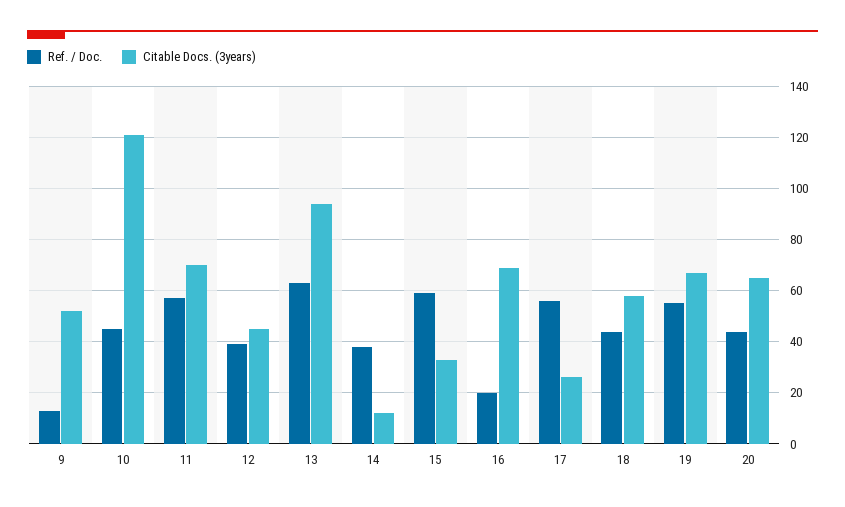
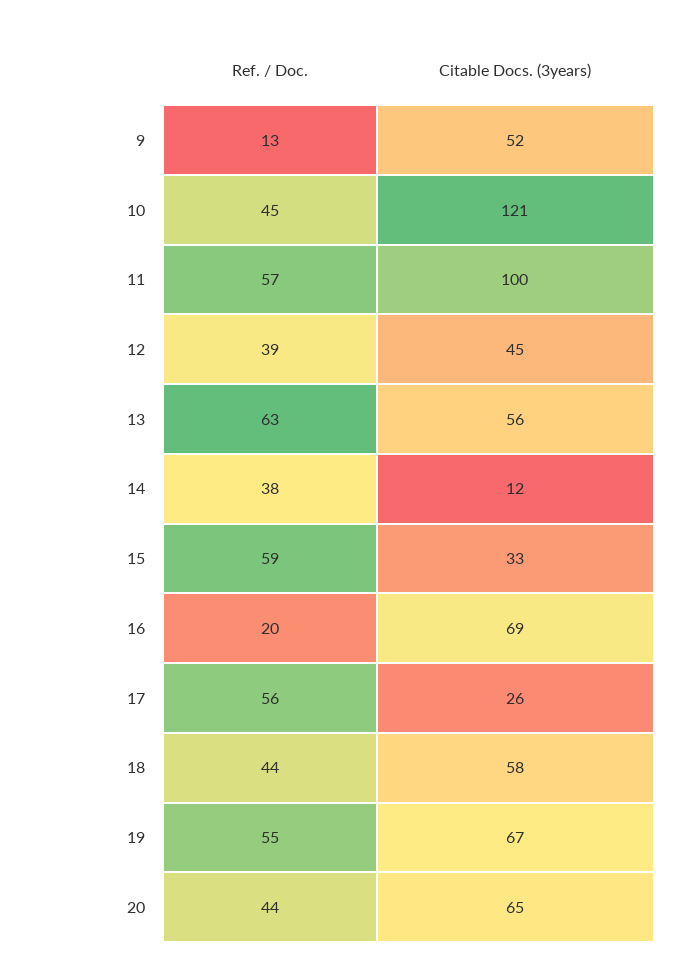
  {
    "Ref. / Doc.": {
      "9": 13,
      "10": 45,
      "11": 57,
      "12": 39,
      "13": 63,
      "14": 38,
      "15": 59,
      "16": 20,
      "17": 56,
      "18": 44,
      "19": 55,
      "20": 44
    },
    "Citable Docs. (3years)": {
      "9": 52,
      "10": 121,
-     "11": 70,
+     "11": 100,
      "12": 45,
-     "13": 95,
+     "13": 56,
      "14": 12,
      "15": 33,
      "16": 69,
      "17": 26,
      "18": 58,
      "19": 67,
      "20": 65
    }
  }

